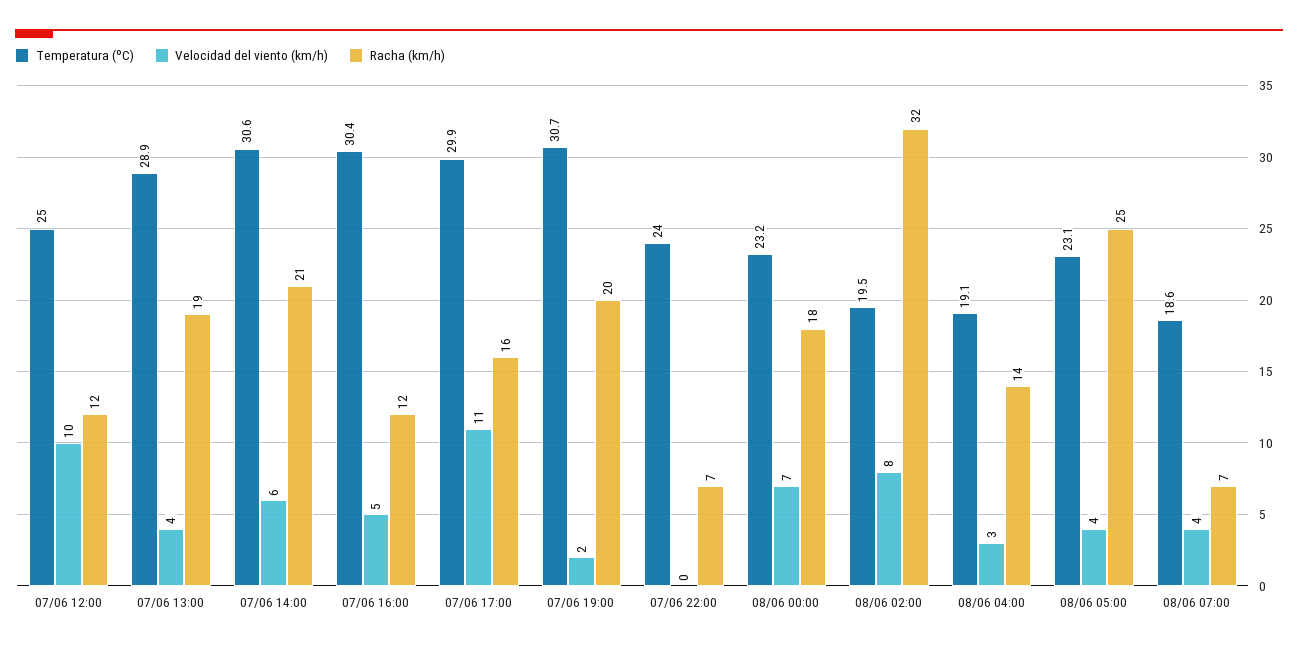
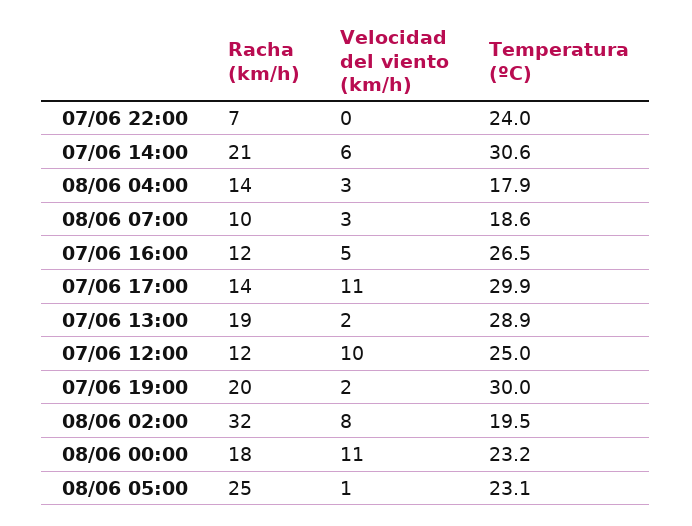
  {
    "Temperatura (ºC)": {
      "07/06 12:00": 25,
      "07/06 13:00": 28.9,
      "07/06 14:00": 30.6,
-     "07/06 16:00": 30.4,
+     "07/06 16:00": 26.5,
      "07/06 17:00": 29.9,
-     "07/06 19:00": 30.7,
+     "07/06 19:00": 30,
      "07/06 22:00": 24,
      "08/06 00:00": 23.2,
      "08/06 02:00": 19.5,
-     "08/06 04:00": 19.1,
+     "08/06 04:00": 17.9,
      "08/06 05:00": 23.1,
      "08/06 07:00": 18.6
    },
    "Velocidad del viento (km/h)": {
      "07/06 12:00": 10,
-     "07/06 13:00": 4,
+     "07/06 13:00": 2,
      "07/06 14:00": 6,
      "07/06 16:00": 5,
      "07/06 17:00": 11,
      "07/06 19:00": 2,
      "07/06 22:00": 0,
-     "08/06 00:00": 7,
+     "08/06 00:00": 11,
      "08/06 02:00": 8,
      "08/06 04:00": 3,
-     "08/06 05:00": 4,
+     "08/06 05:00": 1,
-     "08/06 07:00": 4
+     "08/06 07:00": 3
    },
    "Racha (km/h)": {
      "07/06 12:00": 12,
      "07/06 13:00": 19,
      "07/06 14:00": 21,
      "07/06 16:00": 12,
-     "07/06 17:00": 16,
+     "07/06 17:00": 14,
      "07/06 19:00": 20,
      "07/06 22:00": 7,
      "08/06 00:00": 18,
      "08/06 02:00": 32,
      "08/06 04:00": 14,
      "08/06 05:00": 25,
-     "08/06 07:00": 7
+     "08/06 07:00": 10
    }
  }

